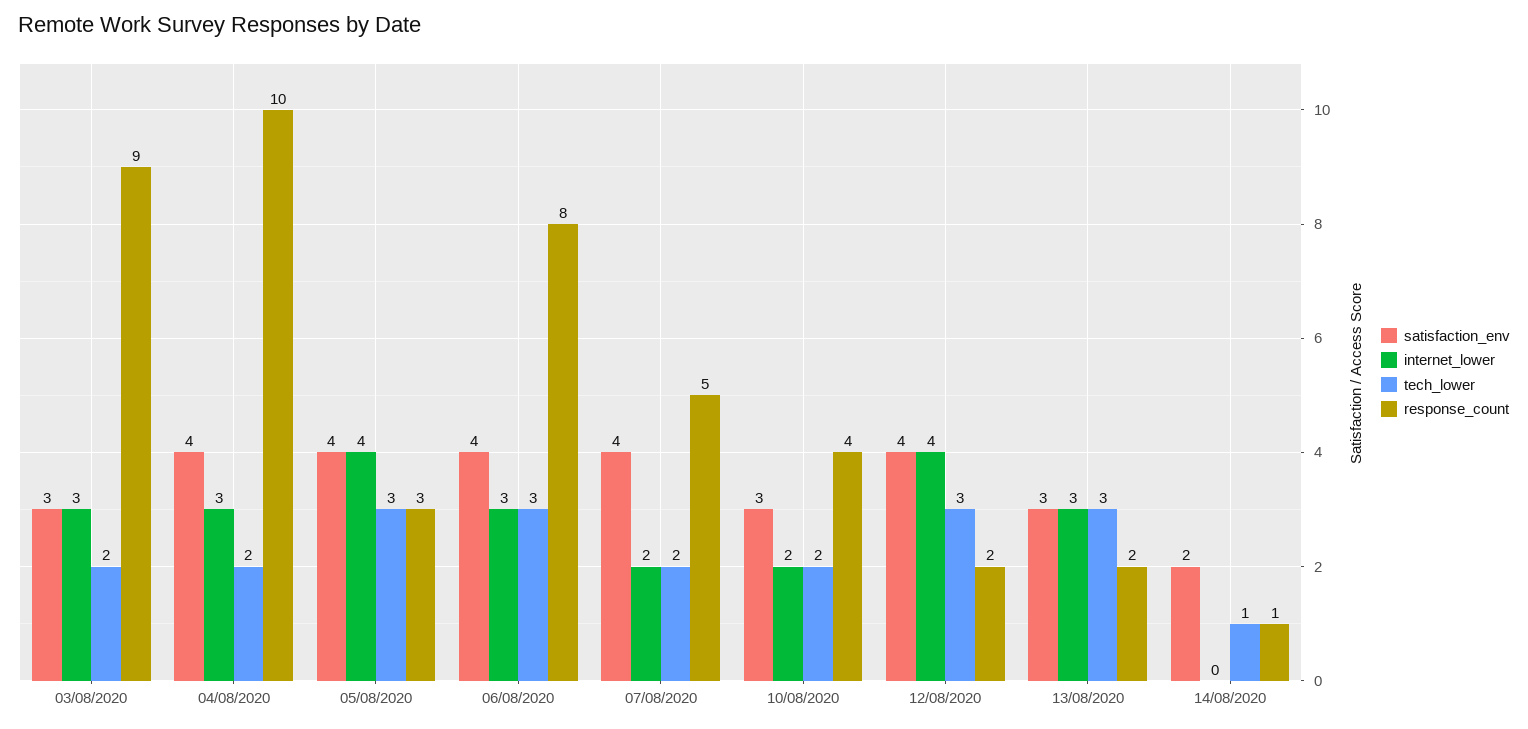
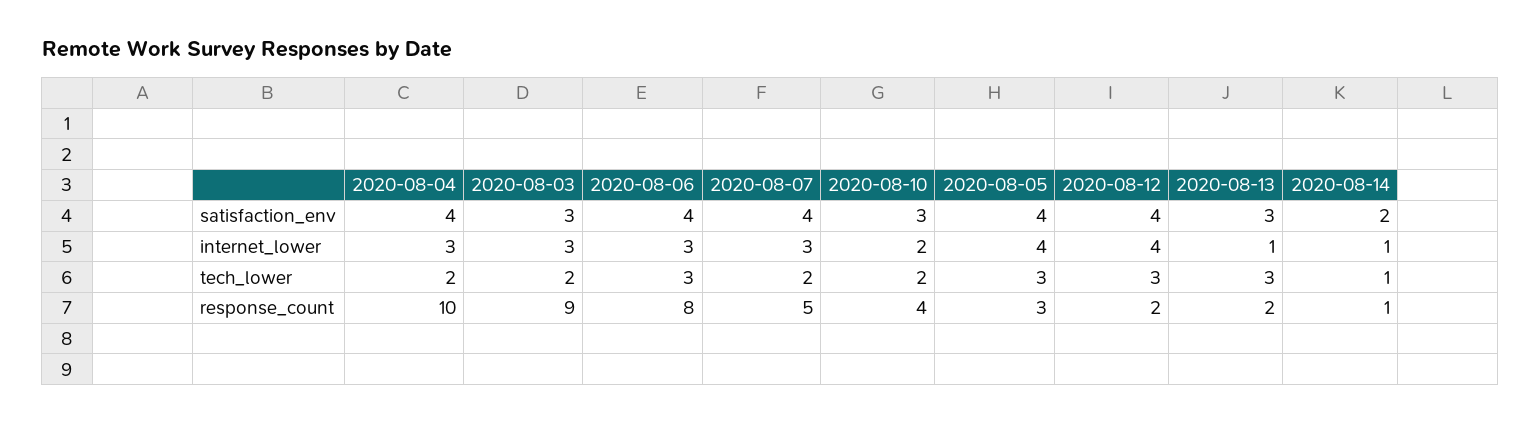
  {
    "satisfaction_env": {
      "03/08/2020": 3,
      "04/08/2020": 4,
      "05/08/2020": 4,
      "06/08/2020": 4,
      "07/08/2020": 4,
      "10/08/2020": 3,
      "12/08/2020": 4,
      "13/08/2020": 3,
      "14/08/2020": 2
    },
    "internet_lower": {
      "03/08/2020": 3,
      "04/08/2020": 3,
      "05/08/2020": 4,
      "06/08/2020": 3,
-     "07/08/2020": 2,
+     "07/08/2020": 3,
      "10/08/2020": 2,
      "12/08/2020": 4,
-     "13/08/2020": 3,
+     "13/08/2020": 1,
-     "14/08/2020": 0
+     "14/08/2020": 1
    },
    "tech_lower": {
      "03/08/2020": 2,
      "04/08/2020": 2,
      "05/08/2020": 3,
      "06/08/2020": 3,
      "07/08/2020": 2,
      "10/08/2020": 2,
      "12/08/2020": 3,
      "13/08/2020": 3,
      "14/08/2020": 1
    },
    "response_count": {
      "03/08/2020": 9,
      "04/08/2020": 10,
      "05/08/2020": 3,
      "06/08/2020": 8,
      "07/08/2020": 5,
      "10/08/2020": 4,
      "12/08/2020": 2,
      "13/08/2020": 2,
      "14/08/2020": 1
    }
  }

